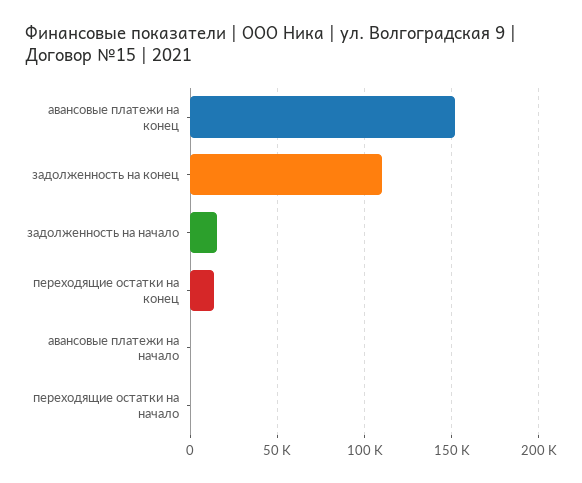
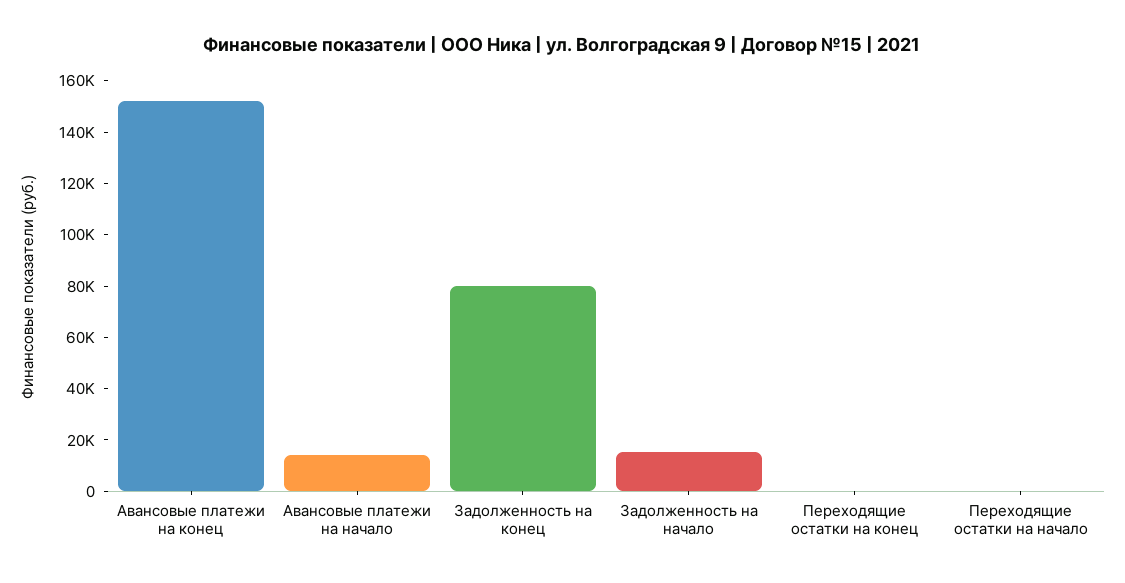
  {
    "авансовые платежи на конец": 150000,
-   "задолженность на конец": 110000,
+   "задолженность на конец": 80000,
    "задолженность на начало": 15000,
-   "переходящие остатки на конец": 15000,
+   "переходящие остатки на конец": 0,
-   "авансовые платежи на начало": 0,
+   "авансовые платежи на начало": 15000,
    "переходящие остатки на начало": 0
  }

